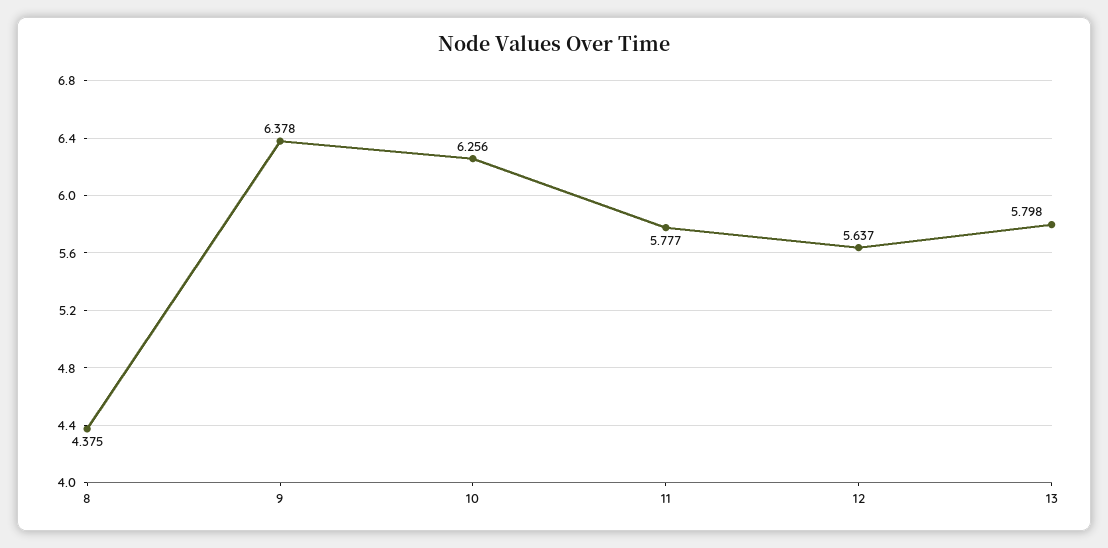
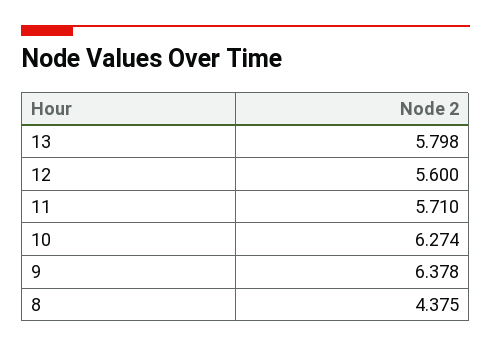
  {
    "8": 4.375,
    "9": 6.378,
-   "10": 6.256,
+   "10": 6.274,
-   "11": 5.777,
+   "11": 5.71,
-   "12": 5.637,
+   "12": 5.6,
    "13": 5.798
  }

